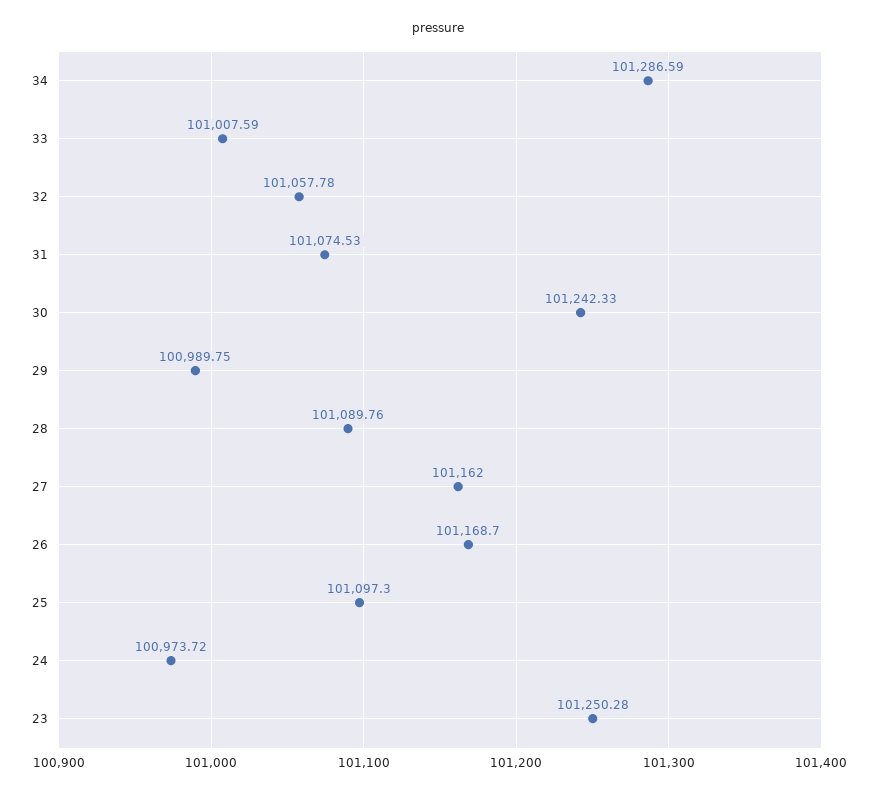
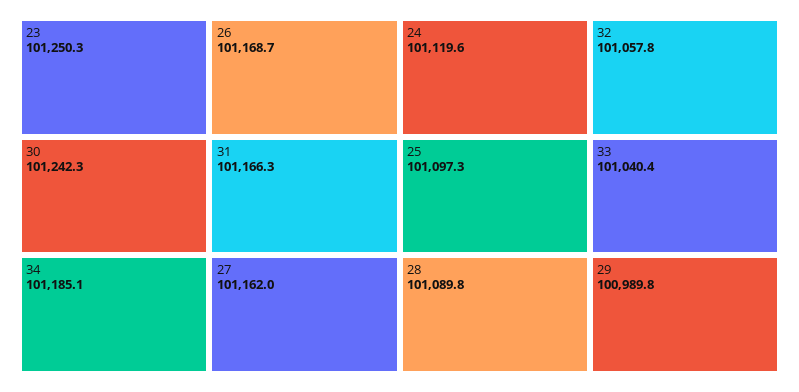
  {
-   "34": 101286.59,
+   "34": 101185.1,
-   "33": 101007.59,
+   "33": 101040.4,
    "32": 101057.78,
-   "31": 101074.53,
+   "31": 101166.3,
    "30": 101242.33,
    "29": 100989.75,
    "28": 101089.76,
    "27": 101162,
    "26": 101168.7,
    "25": 101097.3,
-   "24": 100973.72,
+   "24": 101119.6,
    "23": 101250.28
  }

